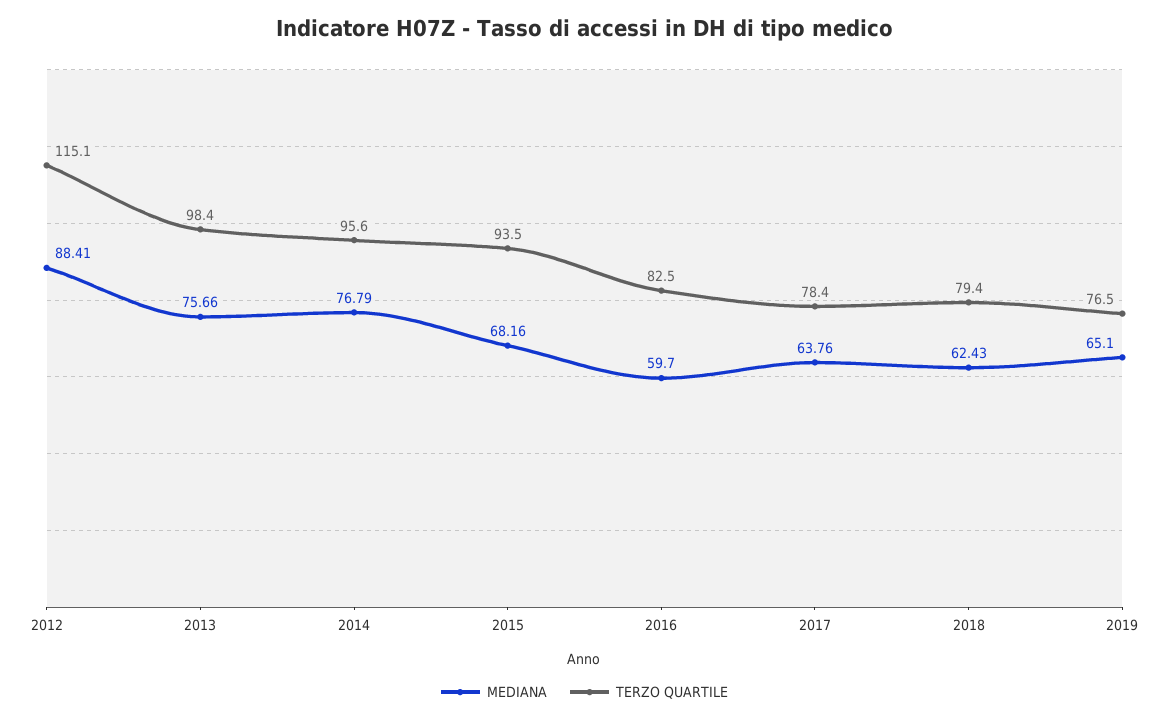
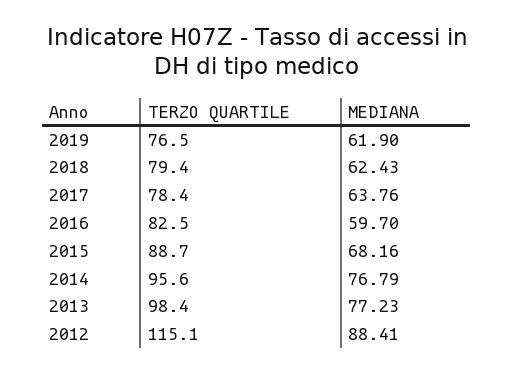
  {
    "MEDIANA": {
      "2012": 88.41,
-     "2013": 75.66,
+     "2013": 77.23,
      "2014": 76.79,
      "2015": 68.16,
      "2016": 59.7,
      "2017": 63.76,
      "2018": 62.43,
-     "2019": 65.1
+     "2019": 61.9
    },
    "TERZO QUARTILE": {
      "2012": 115.1,
      "2013": 98.4,
      "2014": 95.6,
-     "2015": 93.5,
+     "2015": 88.7,
      "2016": 82.5,
      "2017": 78.4,
      "2018": 79.4,
      "2019": 76.5
    }
  }

